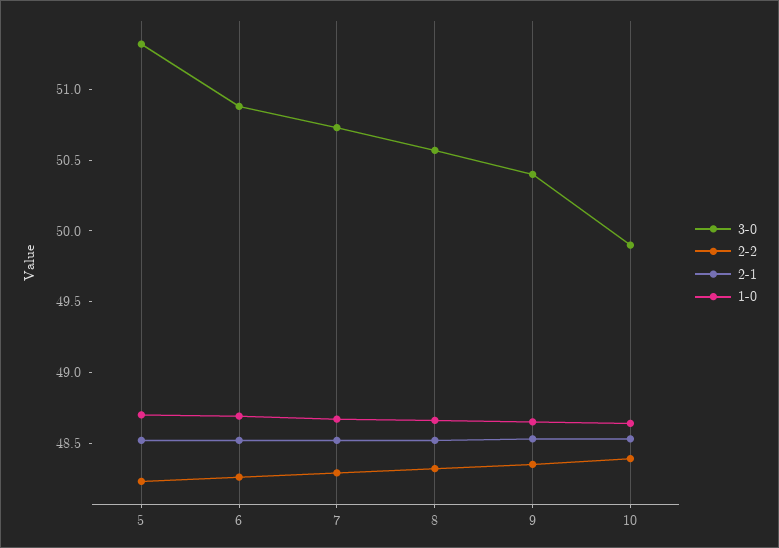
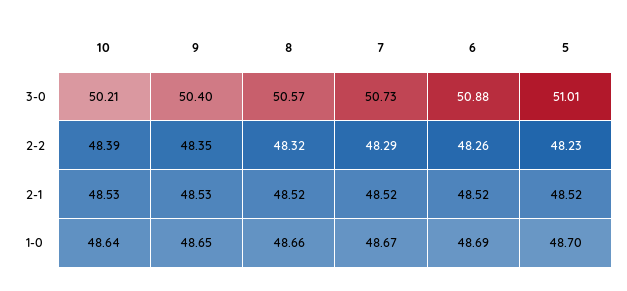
  {
    "3-0": {
-     "5": 51.3,
+     "5": 51.01,
      "6": 50.88,
      "7": 50.73,
      "8": 50.57,
      "9": 50.4,
-     "10": 49.9
+     "10": 50.21
    },
    "2-2": {
      "5": 48.23,
      "6": 48.26,
      "7": 48.29,
      "8": 48.32,
      "9": 48.35,
      "10": 48.39
    },
    "2-1": {
      "5": 48.52,
      "6": 48.52,
      "7": 48.52,
      "8": 48.52,
      "9": 48.53,
      "10": 48.53
    },
    "1-0": {
      "5": 48.7,
      "6": 48.69,
      "7": 48.67,
      "8": 48.66,
      "9": 48.65,
      "10": 48.64
    }
  }

